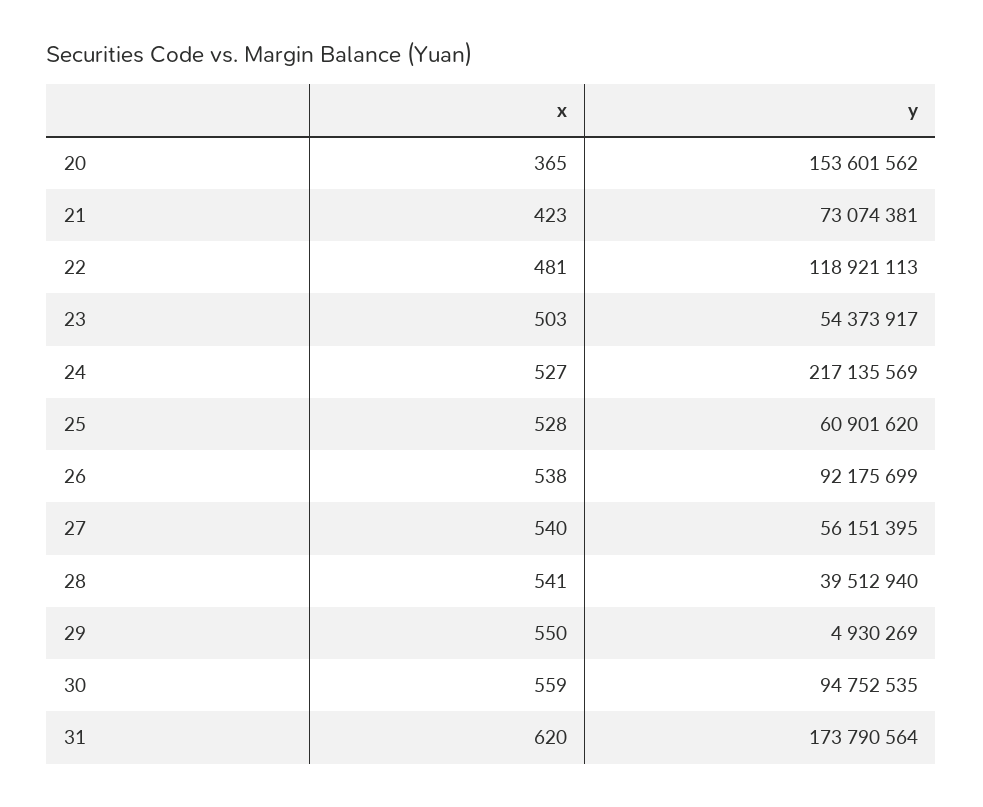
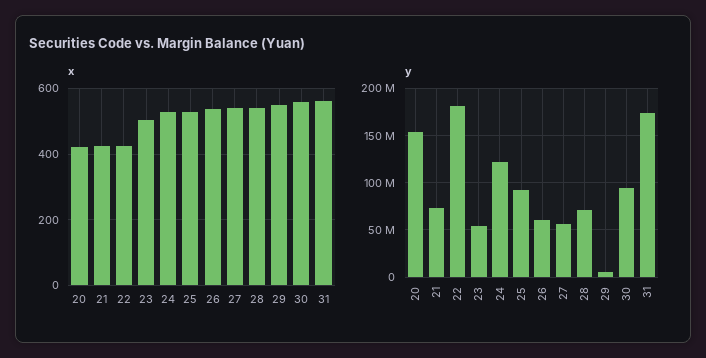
  {
    "x": {
-     "20": 365,
+     "20": 420,
      "21": 423,
-     "22": 481,
+     "22": 420,
      "23": 503,
      "24": 527,
      "25": 528,
      "26": 538,
      "27": 540,
      "28": 541,
      "29": 550,
      "30": 559,
-     "31": 620
+     "31": 560
    },
    "y": {
      "20": 153601562,
      "21": 73074381,
-     "22": 118921113,
+     "22": 180000000,
      "23": 54373917,
-     "24": 217135569,
+     "24": 120000000,
-     "25": 60901620,
+     "25": 90000000,
-     "26": 92175699,
+     "26": 60000000,
      "27": 56151395,
-     "28": 39512940,
+     "28": 70000000,
      "29": 4930269,
      "30": 94752535,
      "31": 173790564
    }
  }

